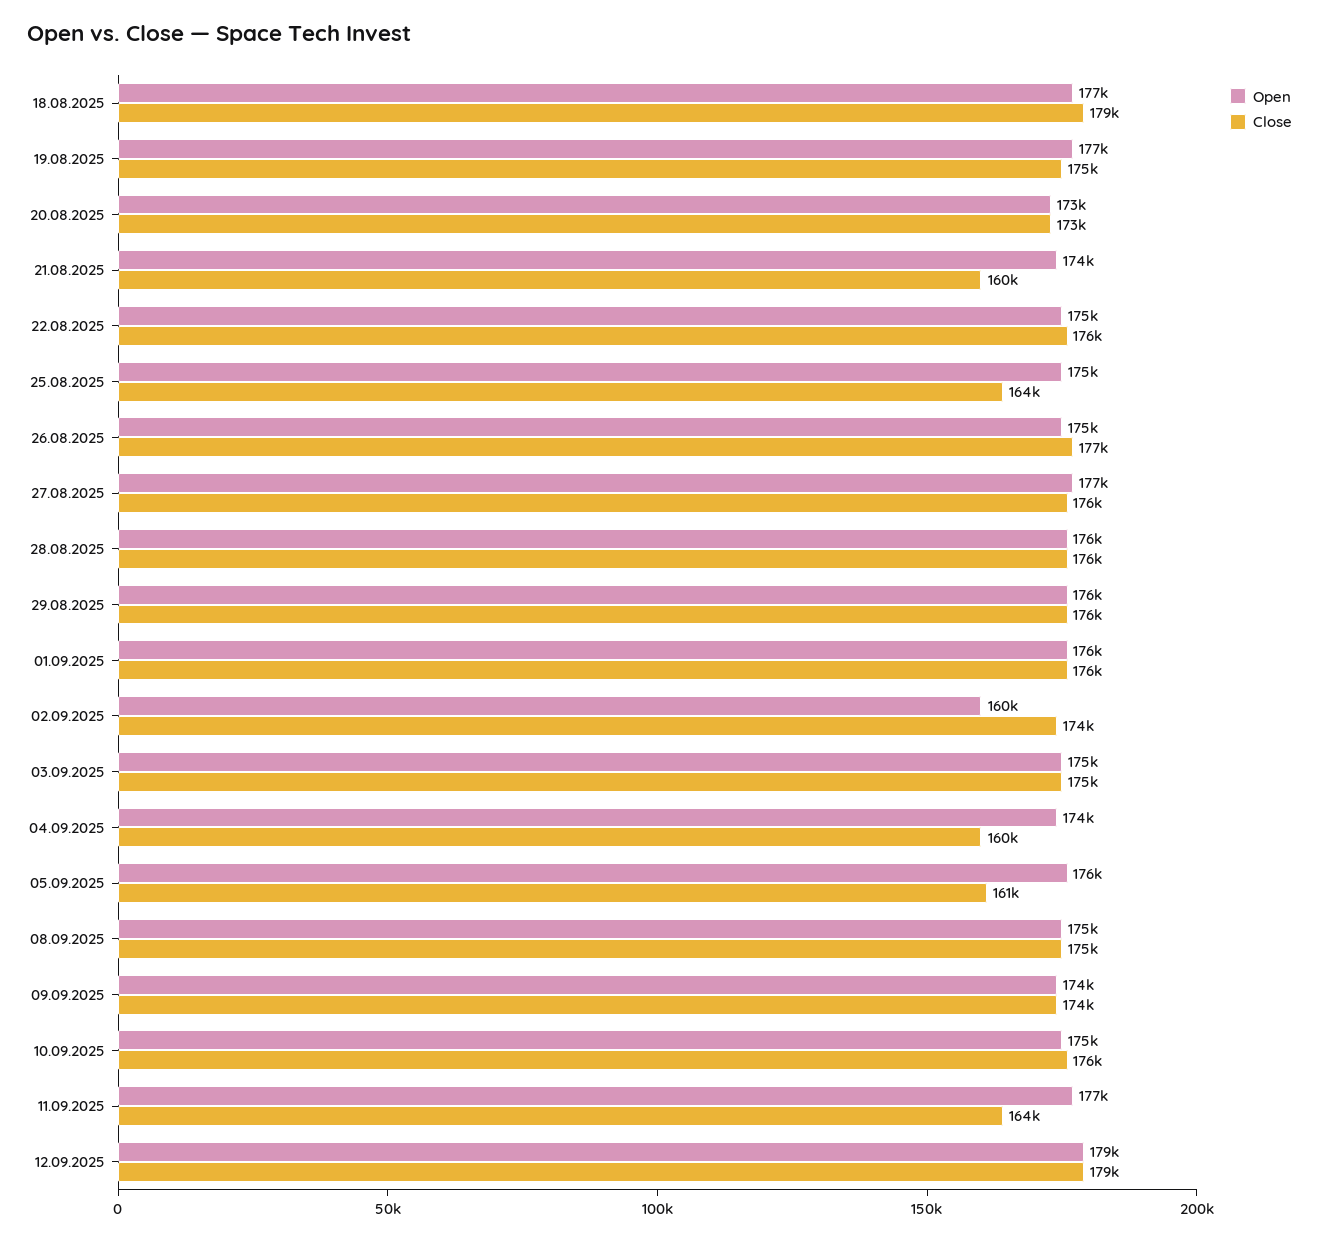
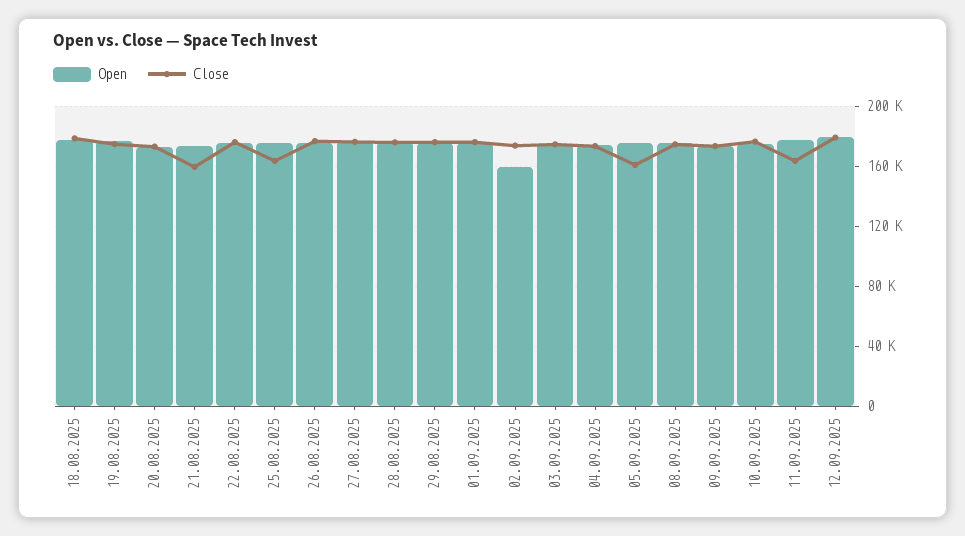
  {
    "Open": {
      "18.08.2025": 177000,
      "19.08.2025": 177000,
      "20.08.2025": 173000,
      "21.08.2025": 174000,
      "22.08.2025": 175000,
      "25.08.2025": 175000,
      "26.08.2025": 175000,
      "27.08.2025": 177000,
      "28.08.2025": 176000,
      "29.08.2025": 176000,
      "01.09.2025": 176000,
      "02.09.2025": 160000,
      "03.09.2025": 175000,
      "04.09.2025": 174000,
      "05.09.2025": 176000,
      "08.09.2025": 175000,
      "09.09.2025": 174000,
      "10.09.2025": 175000,
      "11.09.2025": 177000,
      "12.09.2025": 179000
    },
    "Close": {
      "18.08.2025": 179000,
      "19.08.2025": 175000,
      "20.08.2025": 173000,
      "21.08.2025": 160000,
      "22.08.2025": 176000,
      "25.08.2025": 164000,
      "26.08.2025": 177000,
      "27.08.2025": 176000,
      "28.08.2025": 176000,
      "29.08.2025": 176000,
      "01.09.2025": 176000,
      "02.09.2025": 174000,
      "03.09.2025": 175000,
-     "04.09.2025": 160000,
+     "04.09.2025": 175000,
      "05.09.2025": 161000,
      "08.09.2025": 175000,
      "09.09.2025": 174000,
      "10.09.2025": 176000,
      "11.09.2025": 164000,
      "12.09.2025": 179000
    }
  }

